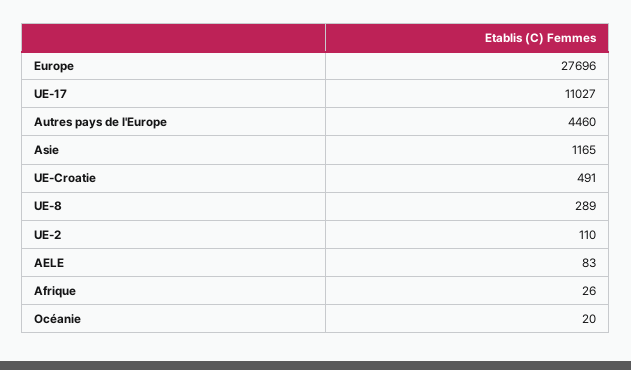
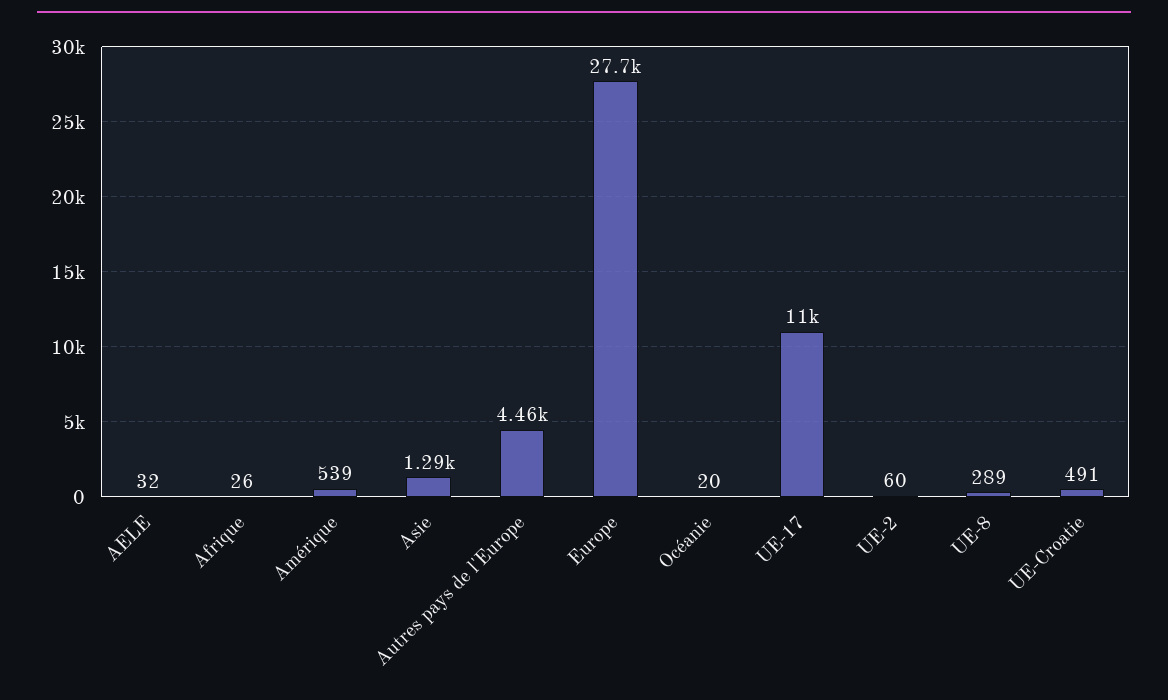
  {
    "Europe": 27696,
    "UE-17": 11027,
    "Autres pays de l'Europe": 4460,
-   "Asie": 1165,
+   "Asie": 1290,
    "UE-Croatie": 491,
    "UE-8": 289,
-   "UE-2": 110,
+   "UE-2": 60,
-   "AELE": 83,
+   "AELE": 32,
    "Afrique": 26,
-   "Océanie": 20
+   "Océanie": 20,
+   "Amérique": 539
  }

